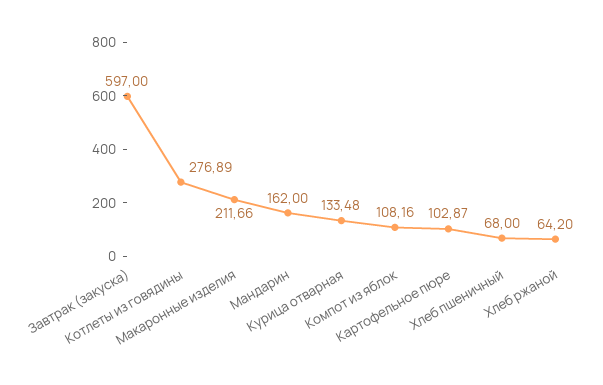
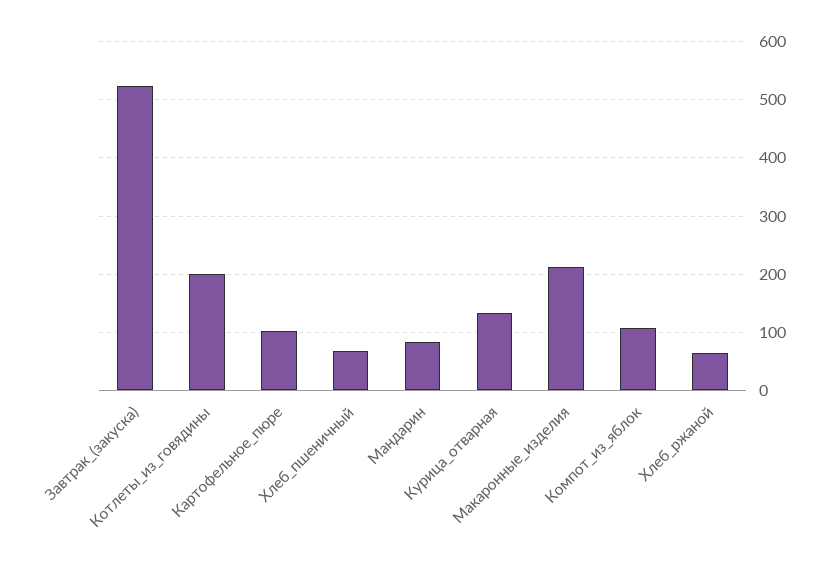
  {
-   "Завтрак (закуска)": 597,
+   "Завтрак (закуска)": 520,
-   "Котлеты из говядины": 276.89,
+   "Котлеты из говядины": 200,
    "Макаронные изделия": 211.66,
-   "Мандарин": 162,
+   "Мандарин": 80,
    "Курица отварная": 133.48,
    "Компот из яблок": 108.16,
    "Картофельное пюре": 102.87,
    "Хлеб пшеничный": 68,
    "Хлеб ржаной": 64.2
  }

